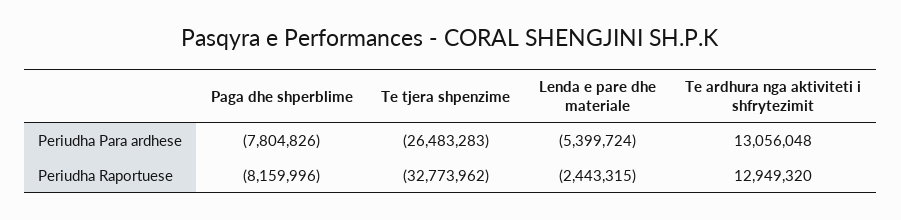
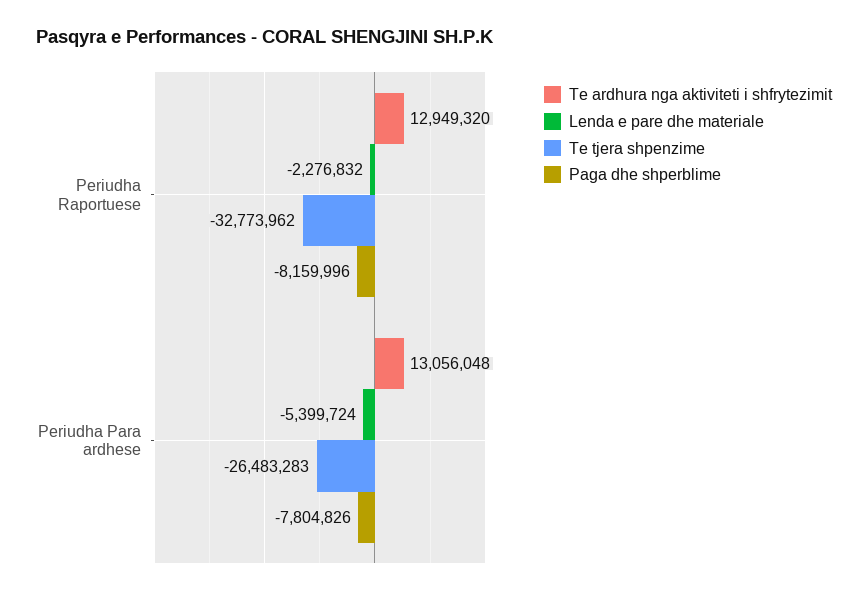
  {
    "Paga dhe shperblime": {
      "Periudha Para ardhese": -7804826,
      "Periudha Raportuese": -8159996
    },
    "Te tjera shpenzime": {
      "Periudha Para ardhese": -26483283,
      "Periudha Raportuese": -32773962
    },
    "Lenda e pare dhe materiale": {
      "Periudha Para ardhese": -5399724,
-     "Periudha Raportuese": -2443315
+     "Periudha Raportuese": -2276832
    },
    "Te ardhura nga aktiviteti i shfrytezimit": {
      "Periudha Para ardhese": 13056048,
      "Periudha Raportuese": 12949320
    }
  }

